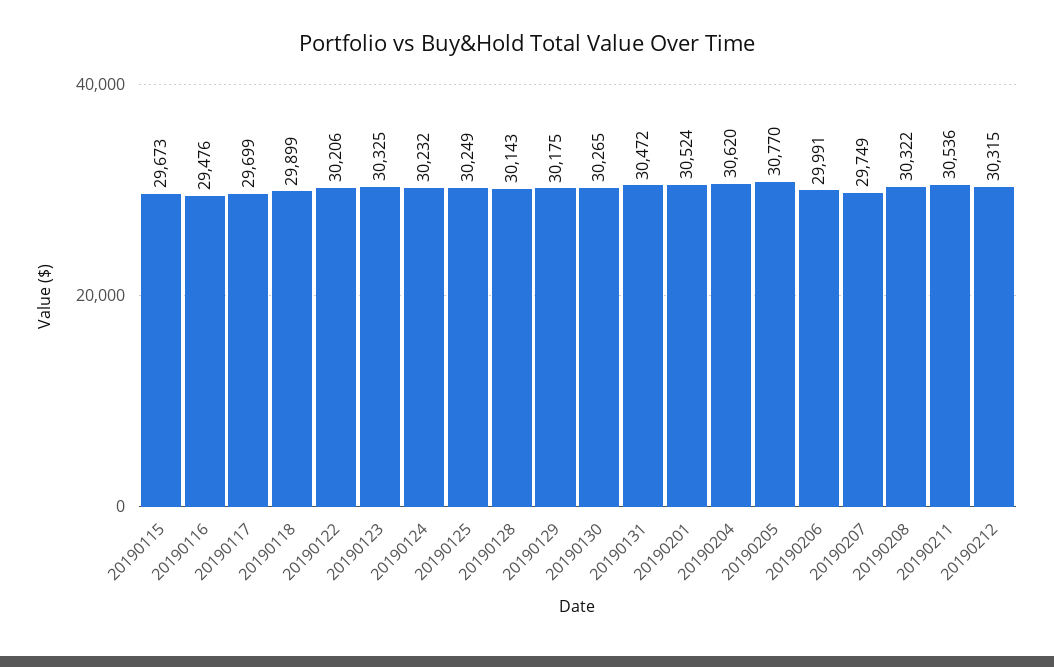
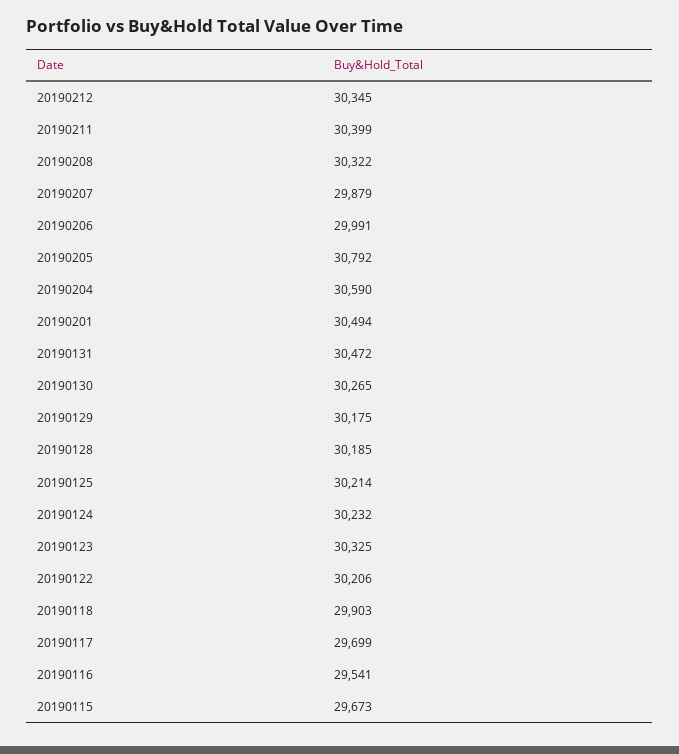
  {
    "20190115": 29673,
-   "20190116": 29476,
+   "20190116": 29541,
    "20190117": 29699,
-   "20190118": 29899,
+   "20190118": 29903,
    "20190122": 30206,
    "20190123": 30325,
    "20190124": 30232,
-   "20190125": 30249,
+   "20190125": 30214,
-   "20190128": 30143,
+   "20190128": 30185,
    "20190129": 30175,
    "20190130": 30265,
    "20190131": 30472,
-   "20190201": 30524,
+   "20190201": 30494,
-   "20190204": 30620,
+   "20190204": 30590,
-   "20190205": 30770,
+   "20190205": 30792,
    "20190206": 29991,
-   "20190207": 29749,
+   "20190207": 29879,
    "20190208": 30322,
-   "20190211": 30536,
+   "20190211": 30399,
-   "20190212": 30315
+   "20190212": 30345
  }

